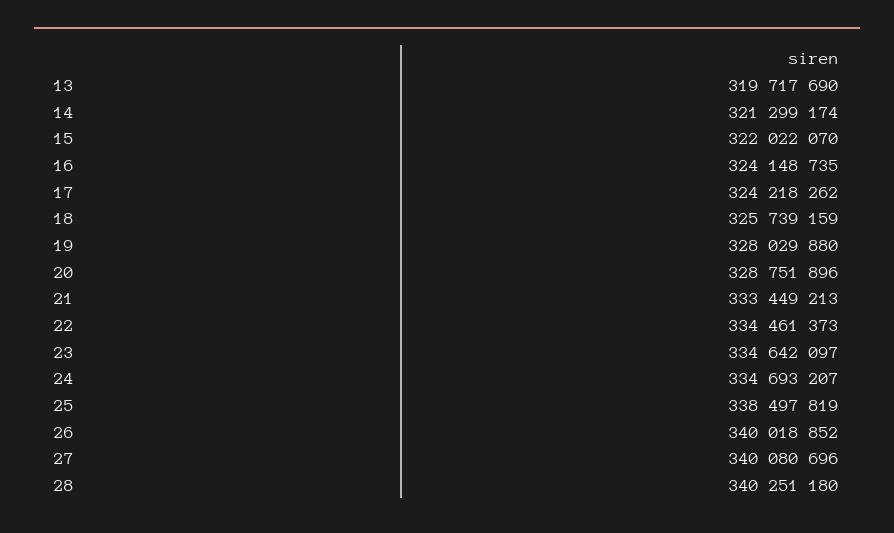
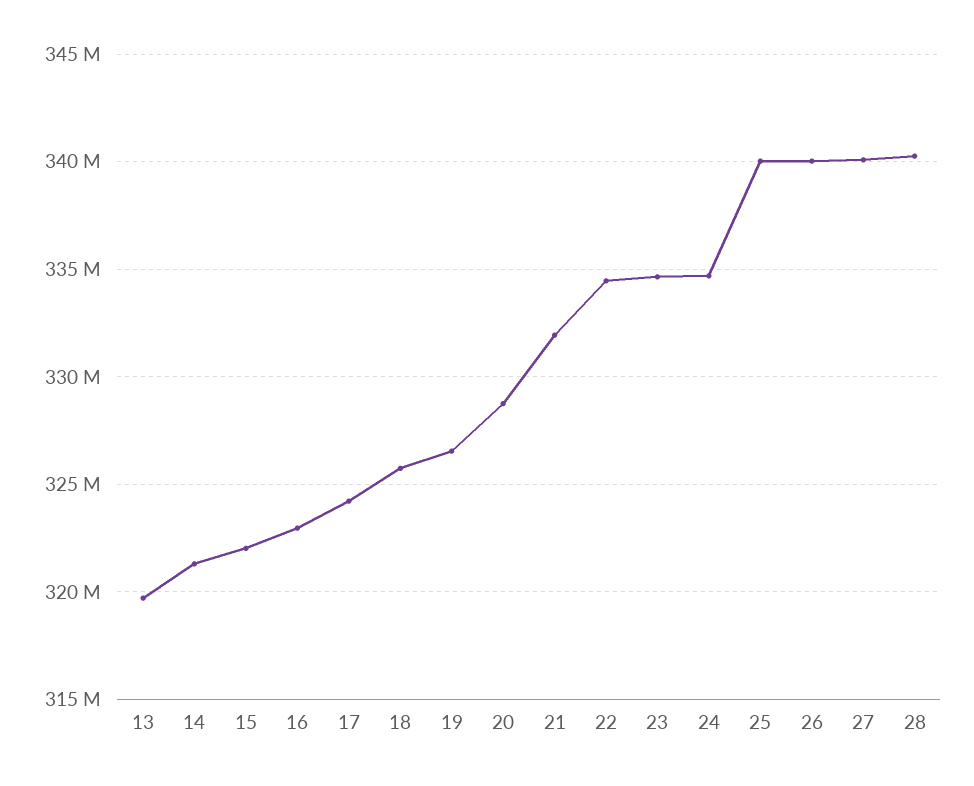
  {
    "13": 319717690,
    "14": 321299174,
    "15": 322022070,
-   "16": 324148735,
+   "16": 323000000,
    "17": 324218262,
    "18": 325739159,
-   "19": 328029880,
+   "19": 326500000,
    "20": 328751896,
-   "21": 333449213,
+   "21": 332000000,
    "22": 334461373,
    "23": 334642097,
    "24": 334693207,
-   "25": 338497819,
+   "25": 340000000,
    "26": 340018852,
    "27": 340080696,
    "28": 340251180
  }

